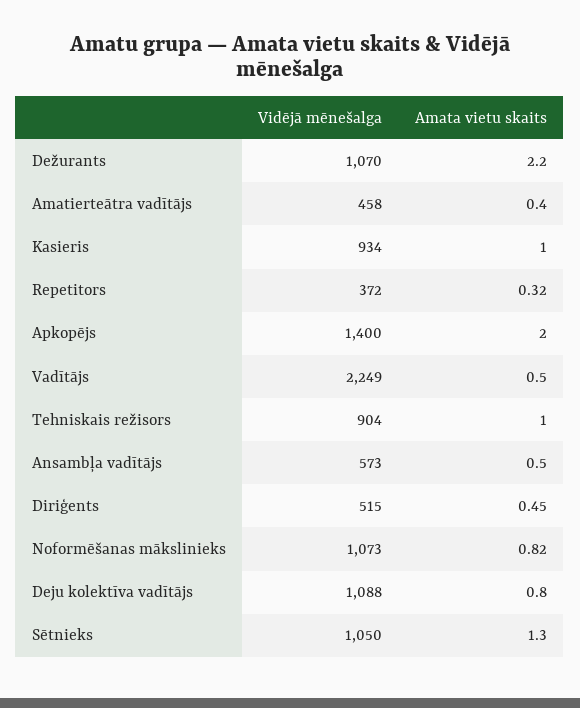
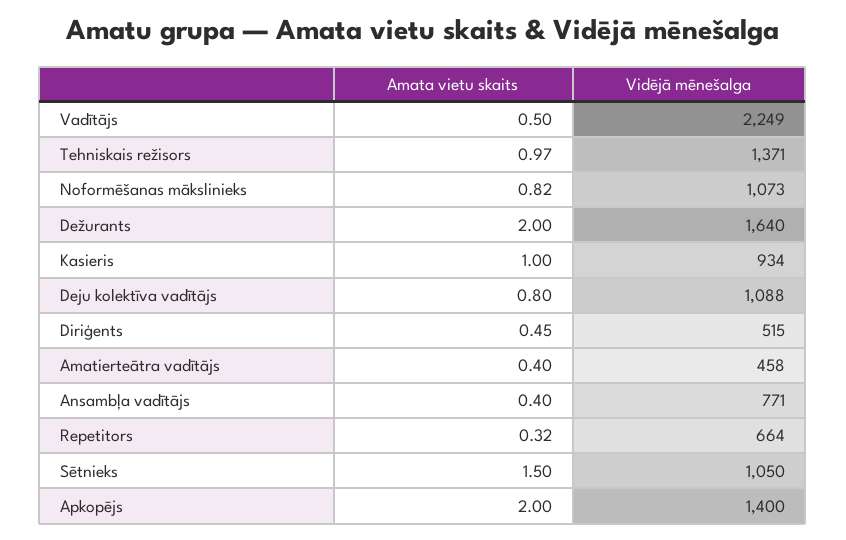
  {
    "Vidējā mēnešalga": {
-     "Dežurants": 1070,
+     "Dežurants": 1640,
      "Amatierteātra vadītājs": 458,
      "Kasieris": 934,
-     "Repetitors": 372,
+     "Repetitors": 664,
      "Apkopējs": 1400,
      "Vadītājs": 2249,
-     "Tehniskais režisors": 904,
+     "Tehniskais režisors": 1371,
-     "Ansambļa vadītājs": 573,
+     "Ansambļa vadītājs": 771,
      "Diriģents": 515,
      "Noformēšanas mākslinieks": 1073,
      "Deju kolektīva vadītājs": 1088,
      "Sētnieks": 1050
    },
    "Amata vietu skaits": {
-     "Dežurants": 2.2,
+     "Dežurants": 2,
      "Amatierteātra vadītājs": 0.4,
      "Kasieris": 1,
      "Repetitors": 0.32,
      "Apkopējs": 2,
      "Vadītājs": 0.5,
-     "Tehniskais režisors": 1,
+     "Tehniskais režisors": 0.97,
-     "Ansambļa vadītājs": 0.5,
+     "Ansambļa vadītājs": 0.4,
      "Diriģents": 0.45,
      "Noformēšanas mākslinieks": 0.82,
      "Deju kolektīva vadītājs": 0.8,
-     "Sētnieks": 1.3
+     "Sētnieks": 1.5
    }
  }

